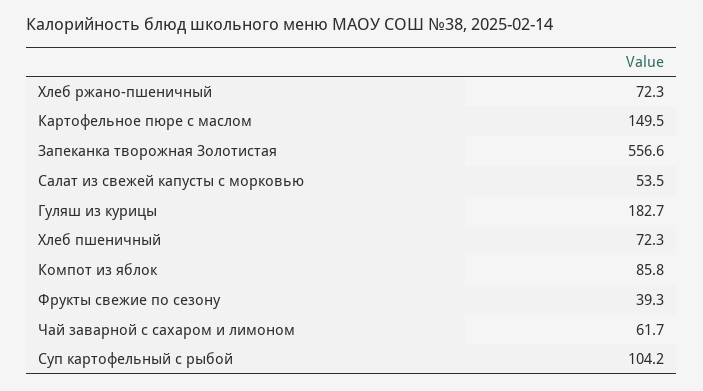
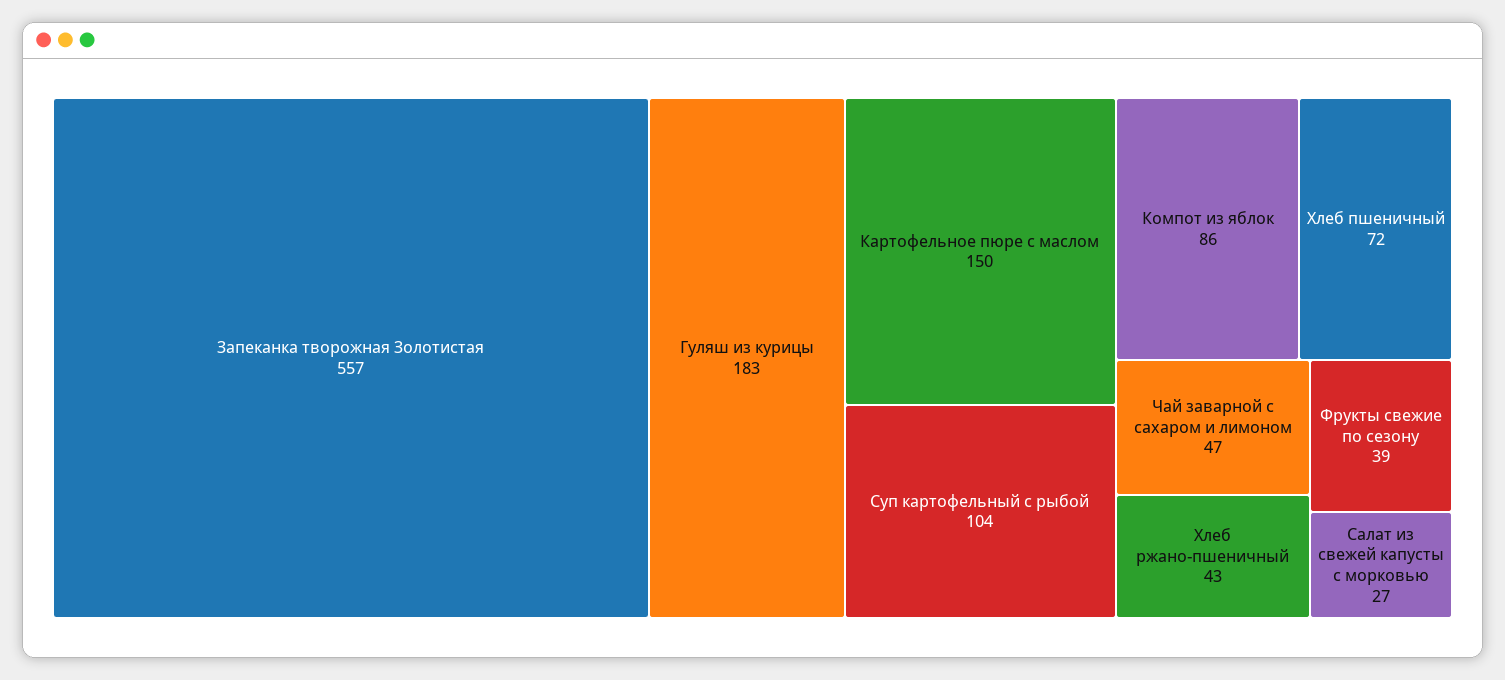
  {
-   "Хлеб ржано-пшеничный": 72.3,
+   "Хлеб ржано-пшеничный": 43,
    "Картофельное пюре с маслом": 149.5,
    "Запеканка творожная Золотистая": 556.6,
-   "Салат из свежей капусты с морковью": 53.5,
+   "Салат из свежей капусты с морковью": 27,
    "Гуляш из курицы": 182.7,
    "Хлеб пшеничный": 72.3,
    "Компот из яблок": 85.8,
    "Фрукты свежие по сезону": 39.3,
-   "Чай заварной с сахаром и лимоном": 61.7,
+   "Чай заварной с сахаром и лимоном": 47,
    "Суп картофельный с рыбой": 104.2
  }

